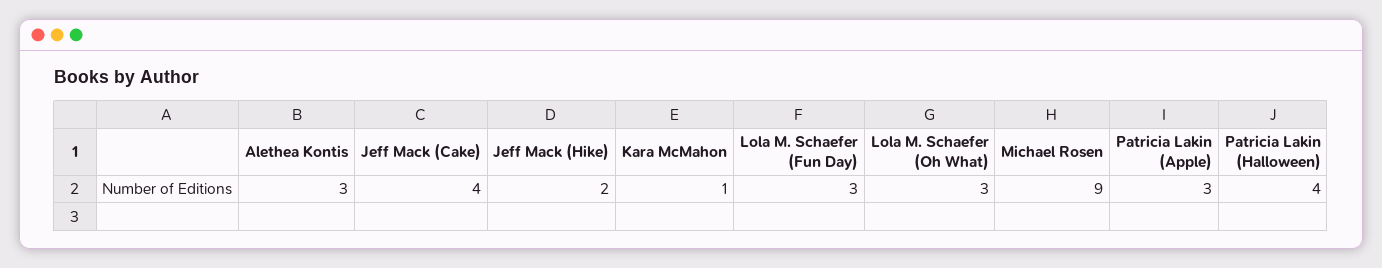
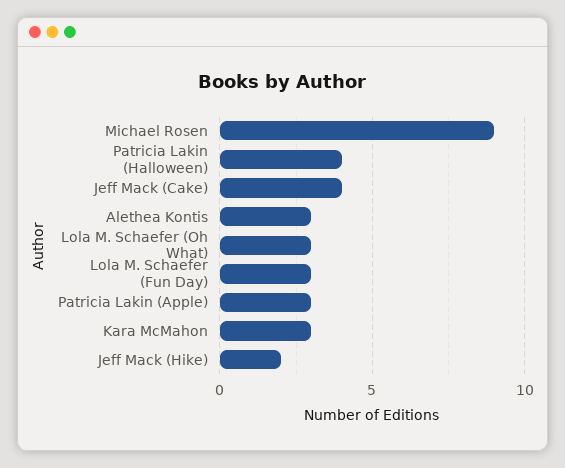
  {
    "Alethea Kontis": 3,
    "Jeff Mack (Cake)": 4,
    "Jeff Mack (Hike)": 2,
-   "Kara McMahon": 1,
+   "Kara McMahon": 3,
    "Lola M. Schaefer (Fun Day)": 3,
    "Lola M. Schaefer (Oh What)": 3,
    "Michael Rosen": 9,
    "Patricia Lakin (Apple)": 3,
    "Patricia Lakin (Halloween)": 4
  }

